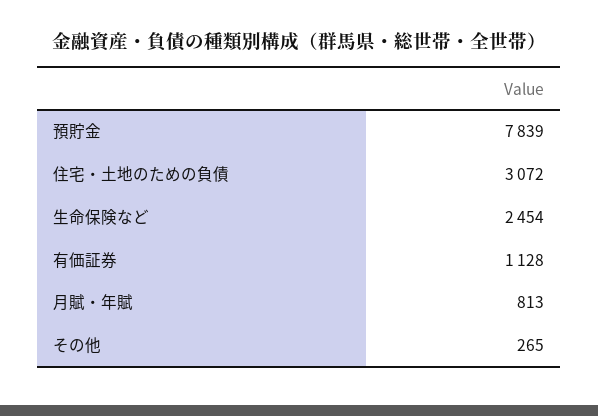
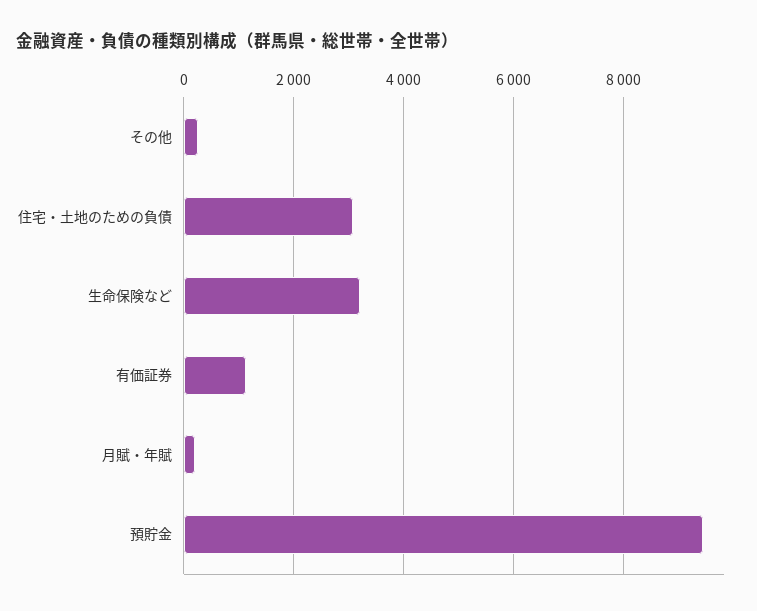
  {
-   "預貯金": 7839,
+   "預貯金": 9400,
    "住宅・土地のための負債": 3072,
-   "生命保険など": 2454,
+   "生命保険など": 3200,
    "有価証券": 1128,
-   "月賦・年賦": 813,
+   "月賦・年賦": 200,
    "その他": 265
  }

